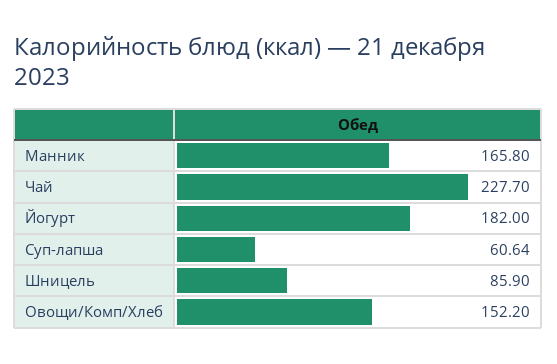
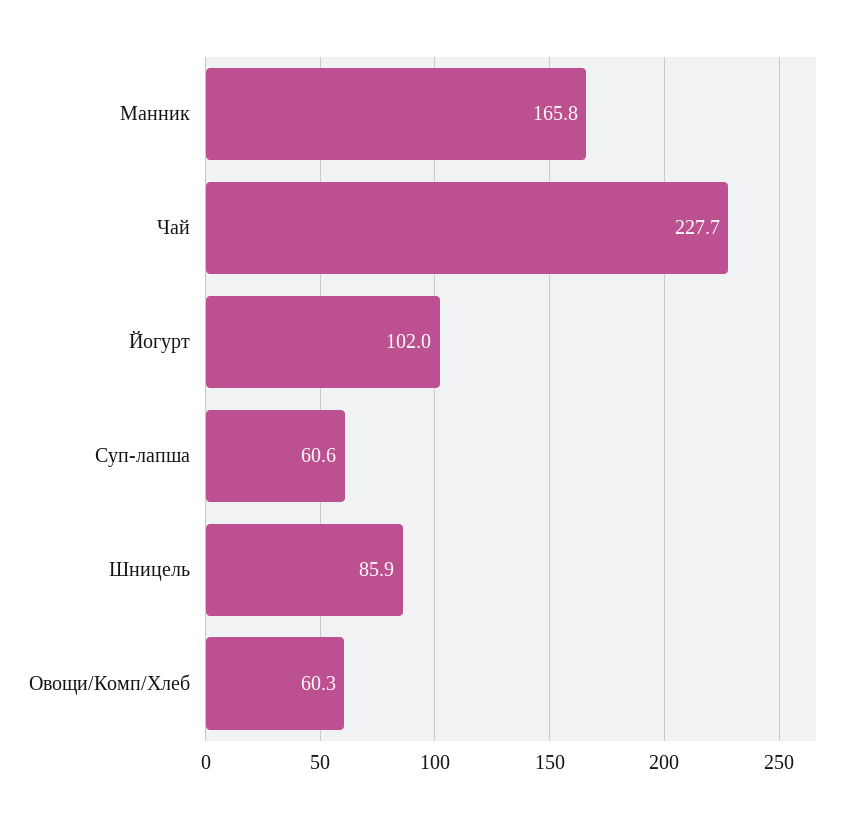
  {
    "Манник": 165.8,
    "Чай": 227.7,
-   "Йогурт": 182,
+   "Йогурт": 102,
    "Суп-лапша": 60.64,
    "Шницель": 85.9,
-   "Овощи/Комп/Хлеб": 152.2
+   "Овощи/Комп/Хлеб": 60.3
  }

